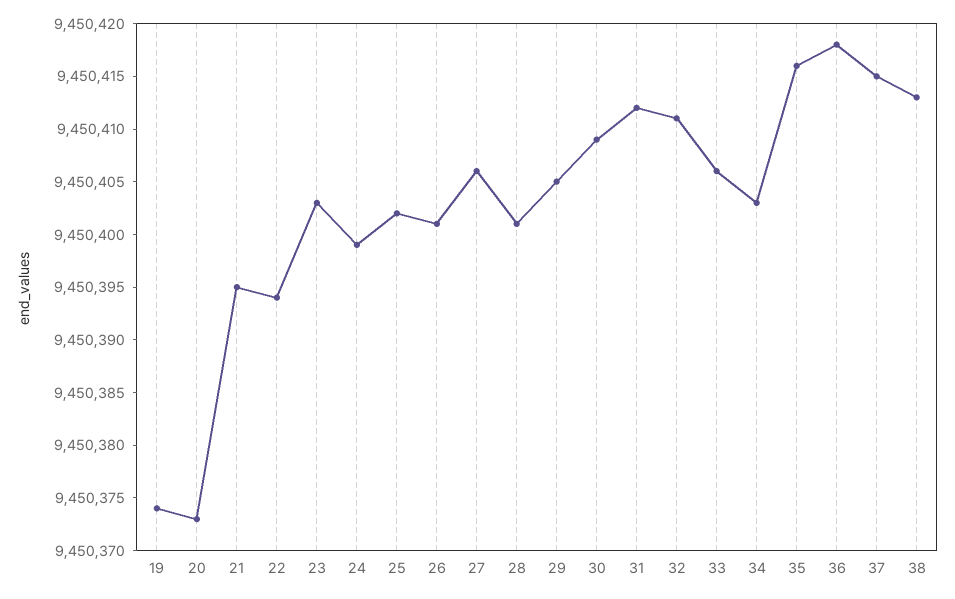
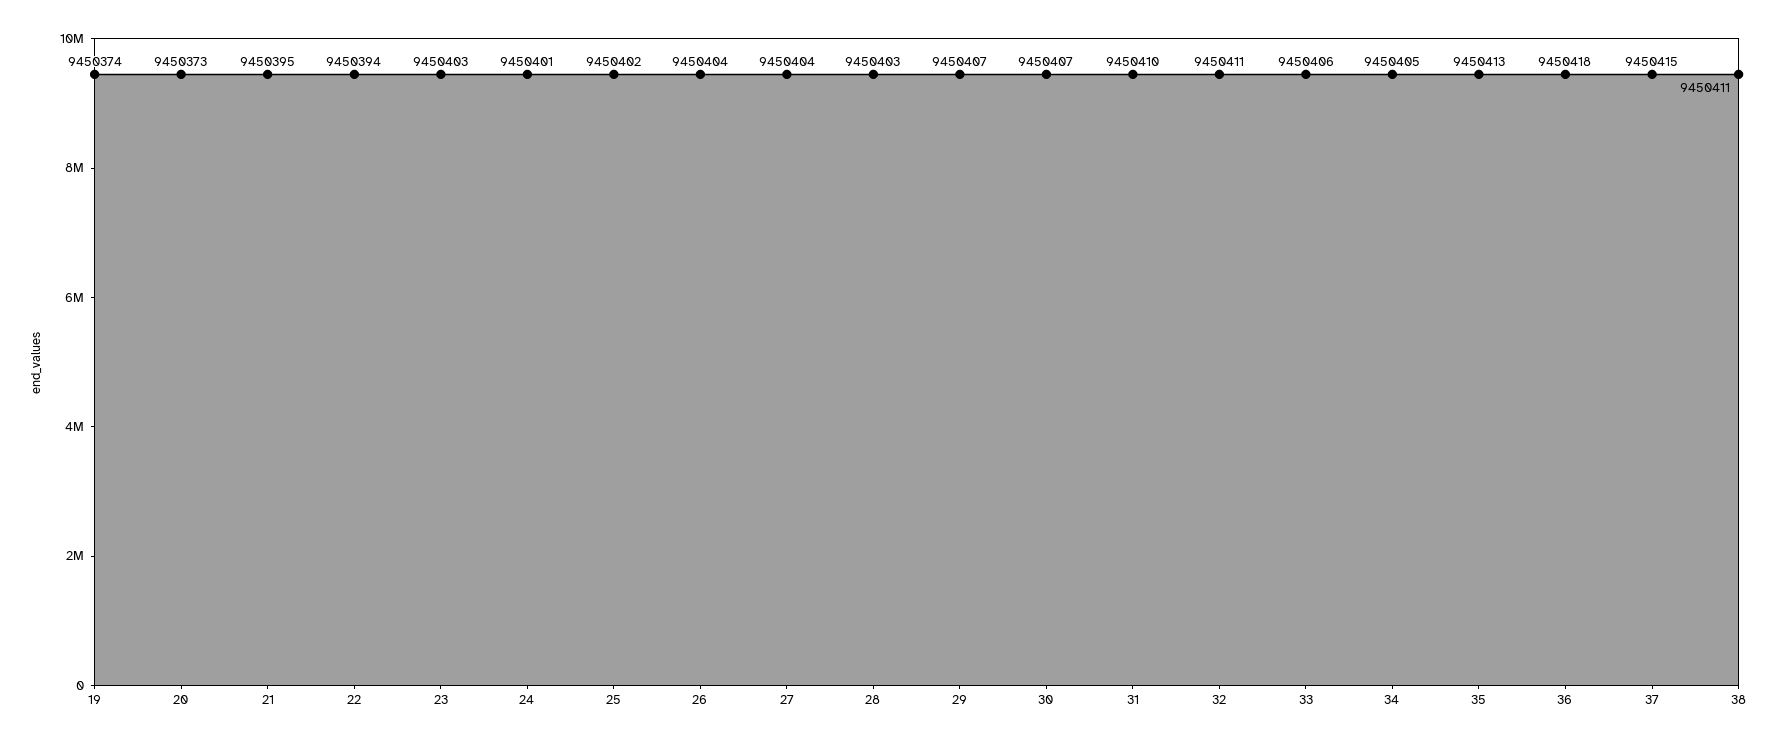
  {
    "19": 9450374,
    "20": 9450373,
    "21": 9450395,
    "22": 9450394,
    "23": 9450403,
-   "24": 9450399,
+   "24": 9450401,
    "25": 9450402,
-   "26": 9450401,
+   "26": 9450404,
-   "27": 9450406,
+   "27": 9450404,
-   "28": 9450401,
+   "28": 9450403,
-   "29": 9450405,
+   "29": 9450407,
-   "30": 9450409,
+   "30": 9450407,
-   "31": 9450412,
+   "31": 9450410,
    "32": 9450411,
    "33": 9450406,
-   "34": 9450403,
+   "34": 9450405,
-   "35": 9450416,
+   "35": 9450413,
    "36": 9450418,
    "37": 9450415,
-   "38": 9450413
+   "38": 9450411
  }

